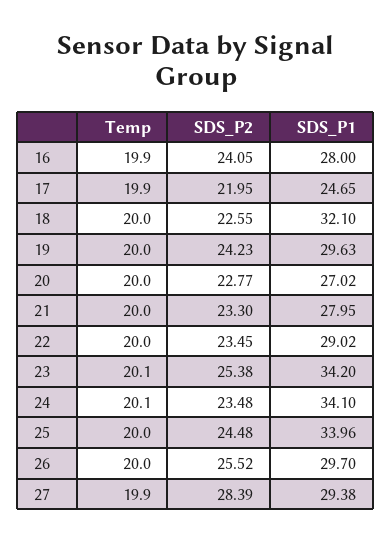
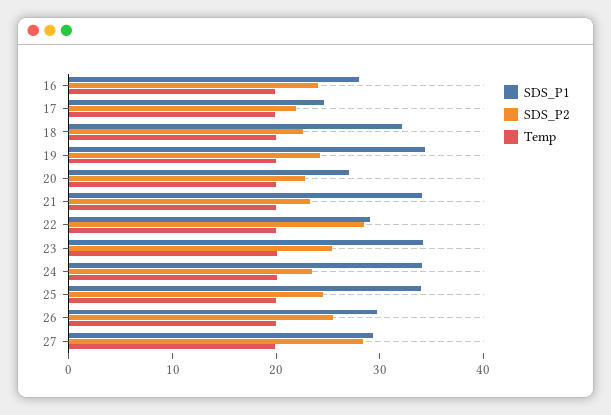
  {
    "Temp": {
      "16": 19.9,
      "17": 19.9,
      "18": 20,
      "19": 20,
      "20": 20,
      "21": 20,
      "22": 20,
      "23": 20.1,
      "24": 20.1,
      "25": 20,
      "26": 20,
      "27": 19.9
    },
    "SDS_P2": {
      "16": 24.05,
      "17": 21.95,
      "18": 22.55,
      "19": 24.23,
      "20": 22.77,
      "21": 23.3,
-     "22": 23.45,
+     "22": 28,
      "23": 25.38,
      "24": 23.48,
      "25": 24.48,
      "26": 25.52,
      "27": 28.39
    },
    "SDS_P1": {
      "16": 28,
      "17": 24.65,
      "18": 32.1,
-     "19": 29.63,
+     "19": 34,
      "20": 27.02,
-     "21": 27.95,
+     "21": 34,
      "22": 29.02,
      "23": 34.2,
      "24": 34.1,
      "25": 33.96,
      "26": 29.7,
      "27": 29.38
    }
  }

